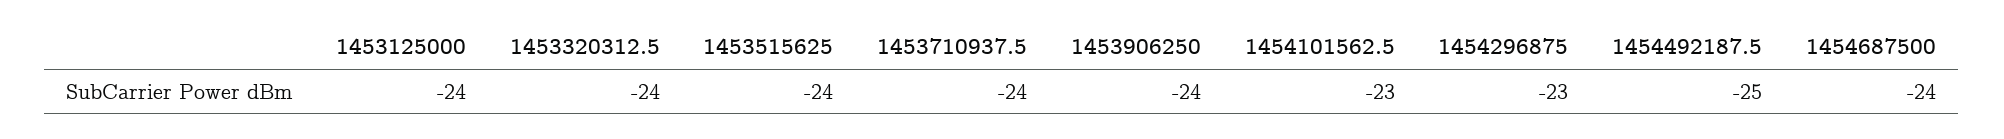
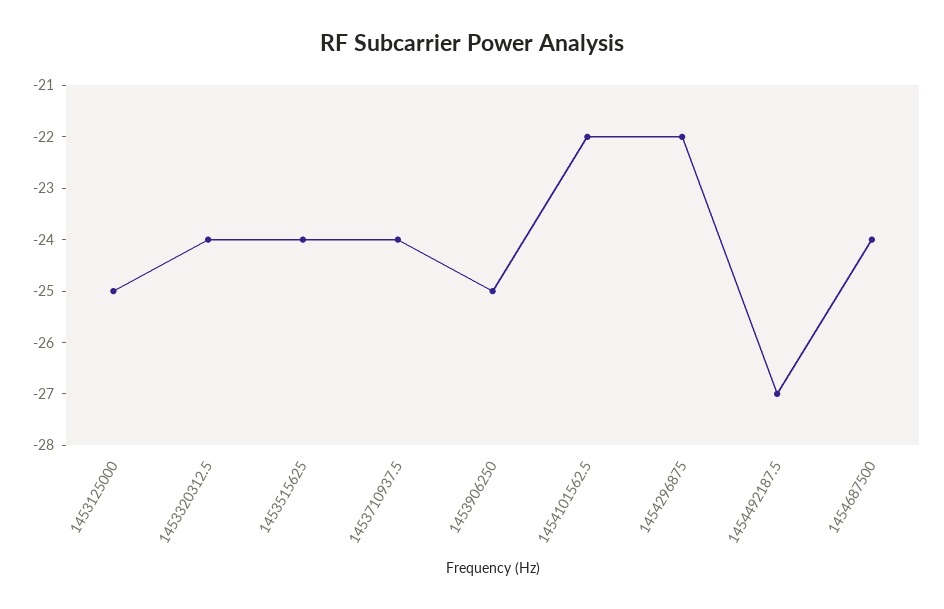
  {
-   "1453125000": -24,
+   "1453125000": -25,
    "1453320312.5": -24,
    "1453515625": -24,
    "1453710937.5": -24,
-   "1453906250": -24,
+   "1453906250": -25,
-   "1454101562.5": -23,
+   "1454101562.5": -22,
-   "1454296875": -23,
+   "1454296875": -22,
-   "1454492187.5": -25,
+   "1454492187.5": -27,
    "1454687500": -24
  }

